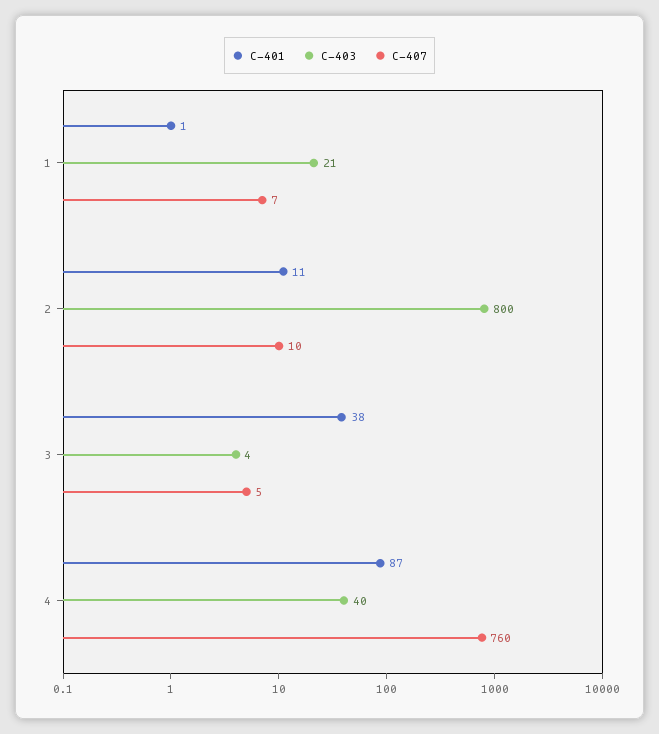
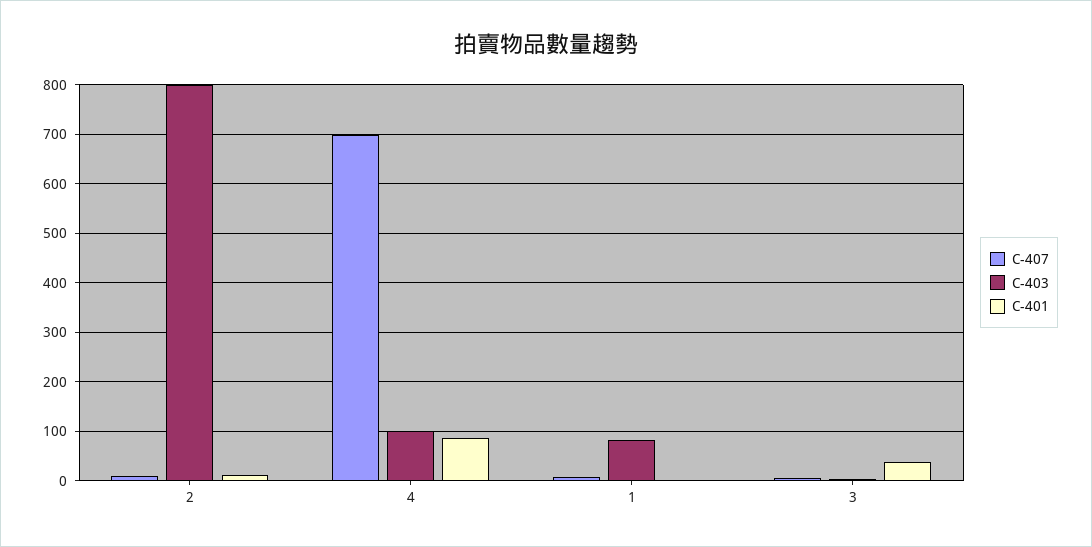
  {
    "C-401": {
      "1": 1,
      "2": 11,
      "3": 38,
      "4": 87
    },
    "C-403": {
-     "1": 21,
+     "1": 80,
      "2": 800,
      "3": 4,
-     "4": 40
+     "4": 100
    },
    "C-407": {
      "1": 7,
      "2": 10,
      "3": 5,
-     "4": 760
+     "4": 700
    }
  }

